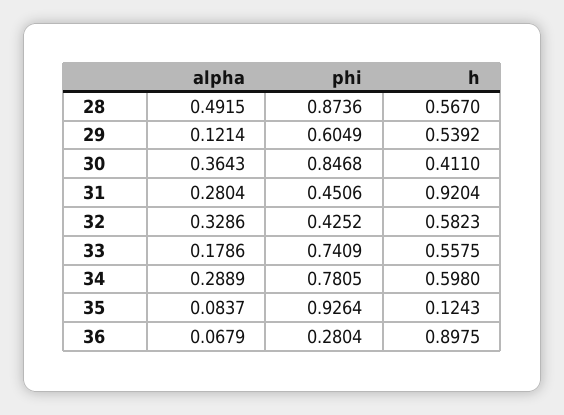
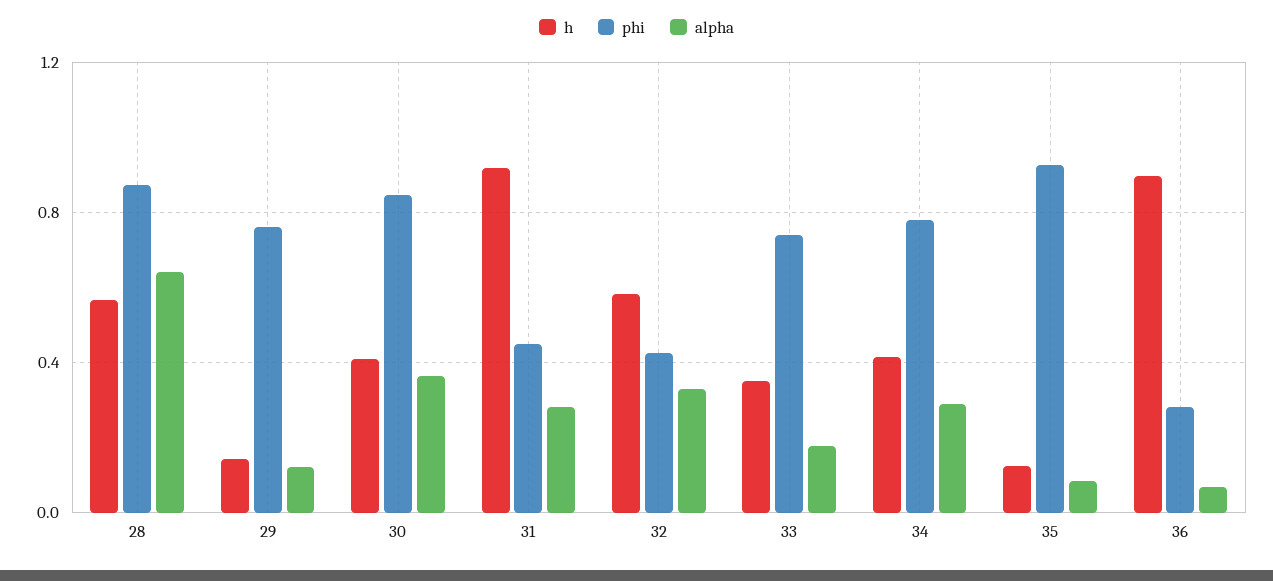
  {
    "alpha": {
-     "28": 0.4915,
+     "28": 0.65,
      "29": 0.1214,
      "30": 0.3643,
      "31": 0.2804,
      "32": 0.3286,
      "33": 0.1786,
      "34": 0.2889,
      "35": 0.0837,
      "36": 0.0679
    },
    "phi": {
      "28": 0.8736,
-     "29": 0.6049,
+     "29": 0.75,
      "30": 0.8468,
      "31": 0.4506,
      "32": 0.4252,
      "33": 0.7409,
      "34": 0.7805,
      "35": 0.9264,
      "36": 0.2804
    },
    "h": {
      "28": 0.567,
-     "29": 0.5392,
+     "29": 0.15,
      "30": 0.411,
      "31": 0.9204,
      "32": 0.5823,
-     "33": 0.5575,
+     "33": 0.35,
-     "34": 0.598,
+     "34": 0.4,
      "35": 0.1243,
      "36": 0.8975
    }
  }

